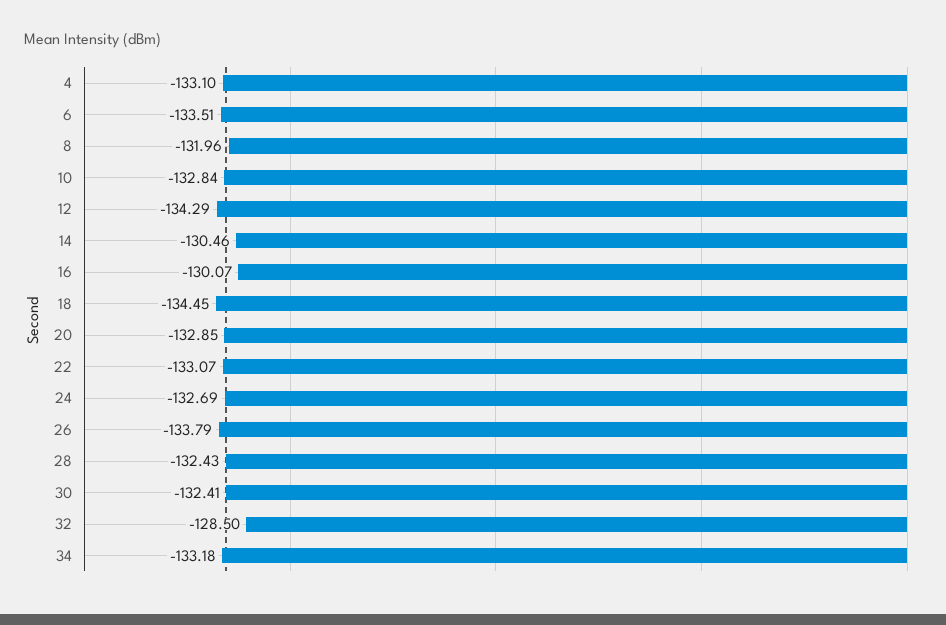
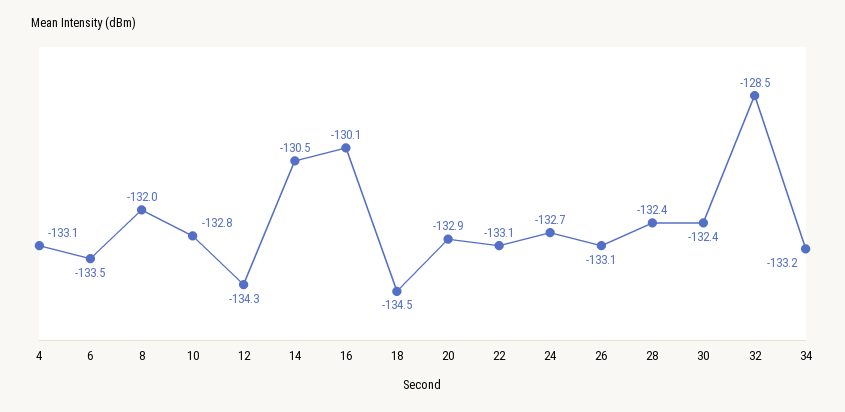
  {
    "4": -133.1,
    "6": -133.51,
    "8": -131.96,
    "10": -132.84,
    "12": -134.29,
    "14": -130.46,
    "16": -130.07,
    "18": -134.45,
    "20": -132.85,
    "22": -133.07,
    "24": -132.69,
-   "26": -133.79,
+   "26": -133.1,
    "28": -132.43,
    "30": -132.41,
    "32": -128.5,
    "34": -133.18
  }

